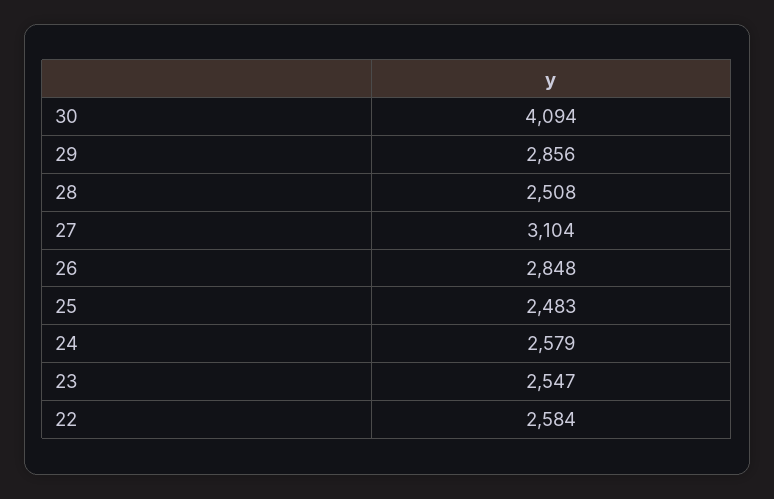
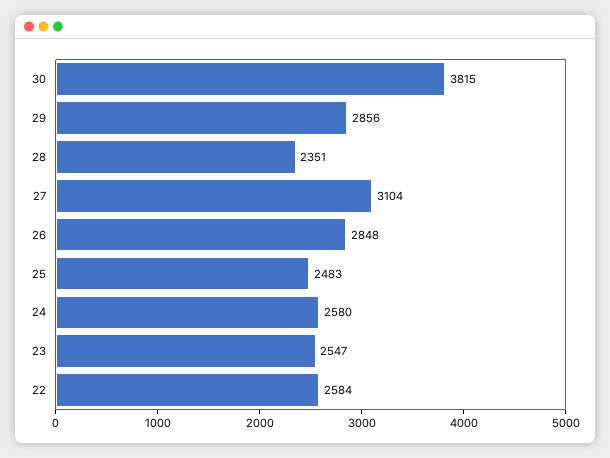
  {
-   "30": 4094,
+   "30": 3815,
    "29": 2856,
-   "28": 2508,
+   "28": 2351,
    "27": 3104,
    "26": 2848,
    "25": 2483,
-   "24": 2579,
+   "24": 2580,
    "23": 2547,
    "22": 2584
  }

